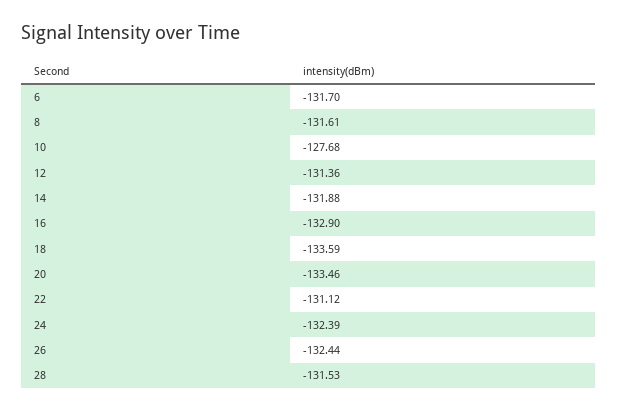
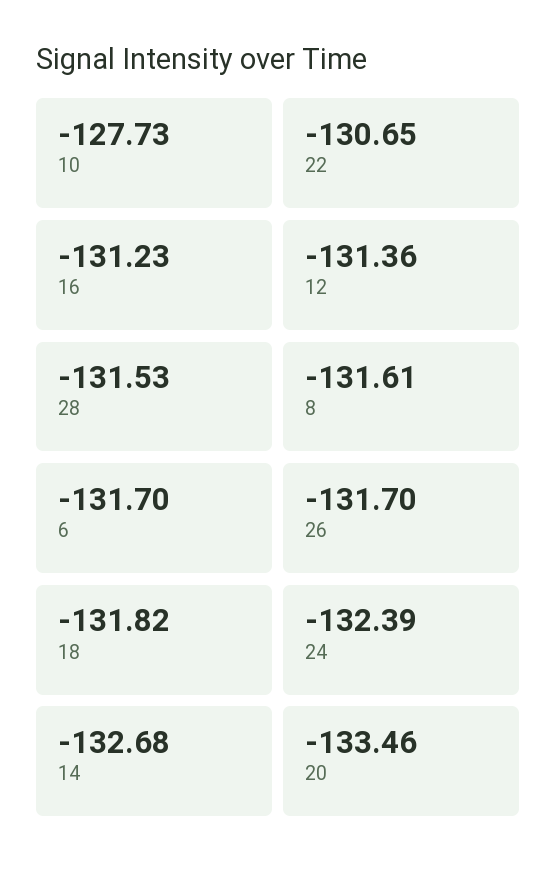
  {
    "6": -131.7,
    "8": -131.61,
-   "10": -127.68,
+   "10": -127.73,
    "12": -131.36,
-   "14": -131.88,
+   "14": -132.68,
-   "16": -132.9,
+   "16": -131.23,
-   "18": -133.59,
+   "18": -131.82,
    "20": -133.46,
-   "22": -131.12,
+   "22": -130.65,
    "24": -132.39,
-   "26": -132.44,
+   "26": -131.7,
    "28": -131.53
  }

